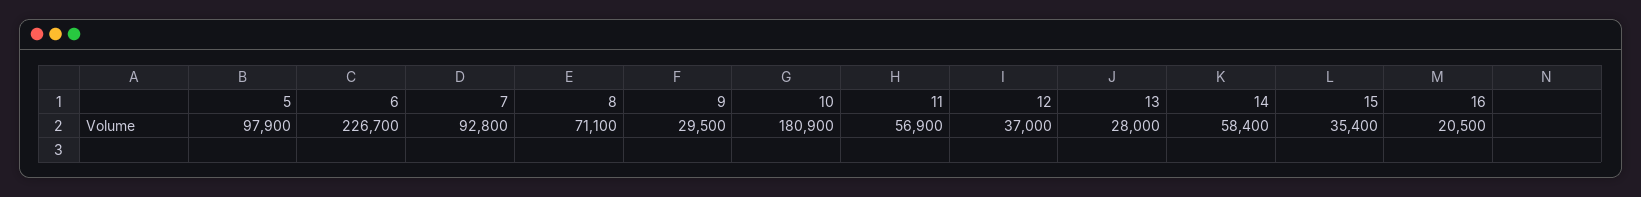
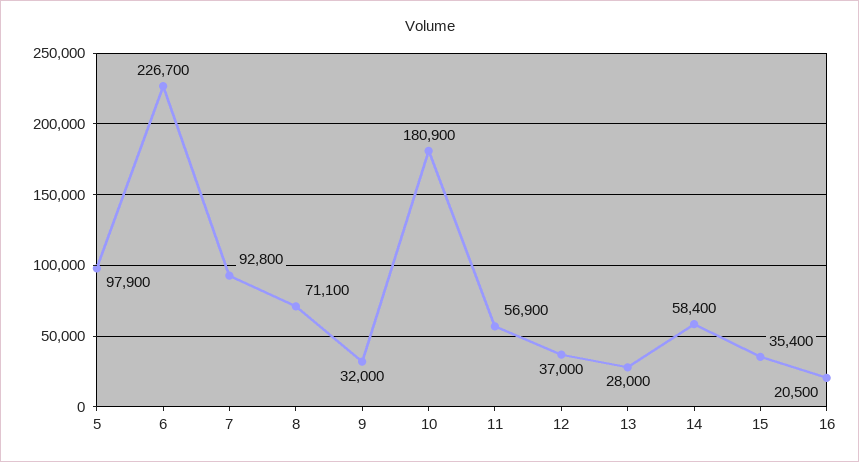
  {
    "5": 97900,
    "6": 226700,
    "7": 92800,
    "8": 71100,
-   "9": 29500,
+   "9": 32000,
    "10": 180900,
    "11": 56900,
    "12": 37000,
    "13": 28000,
    "14": 58400,
    "15": 35400,
    "16": 20500
  }

